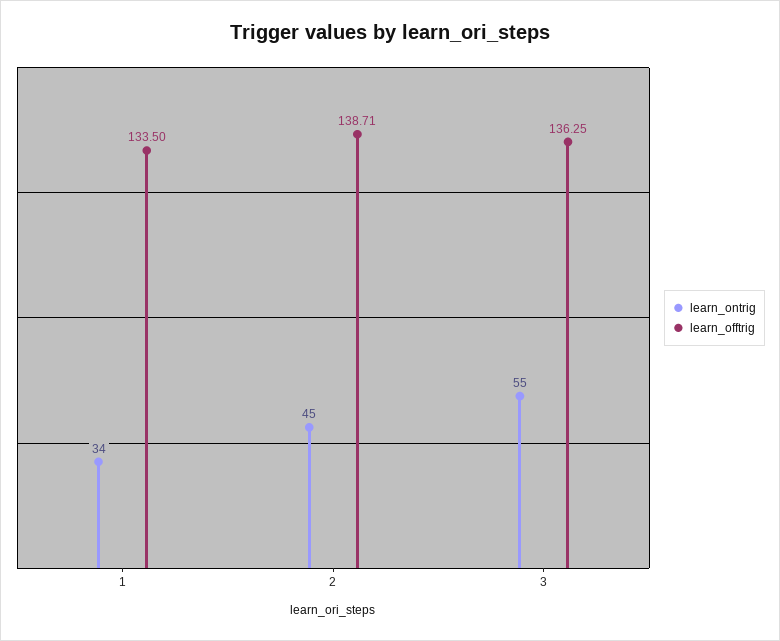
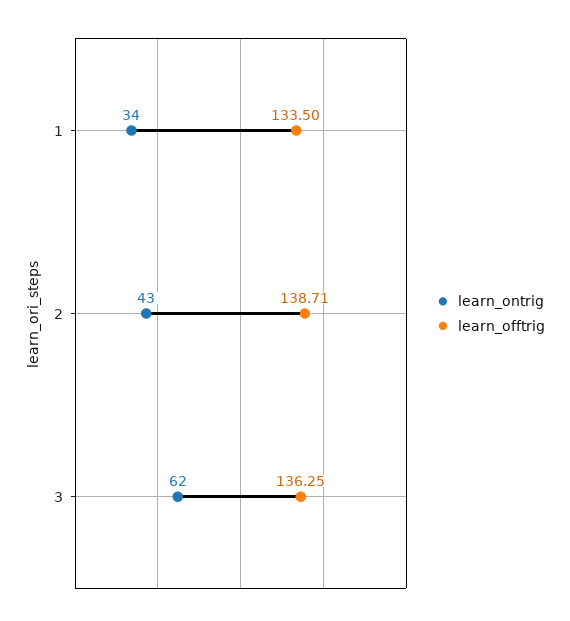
  {
    "learn_ontrig": {
      "1": 34,
-     "2": 45,
+     "2": 43,
-     "3": 55
+     "3": 62
    },
    "learn_offtrig": {
      "1": 133.5,
      "2": 138.71,
      "3": 136.25
    }
  }

